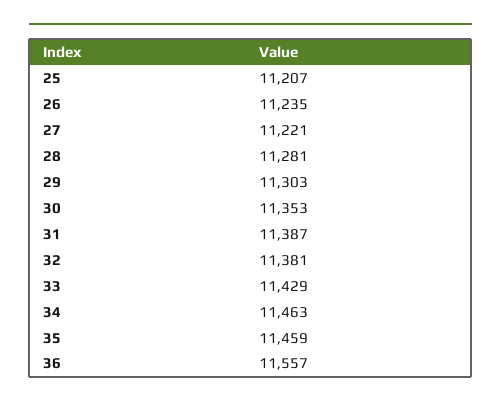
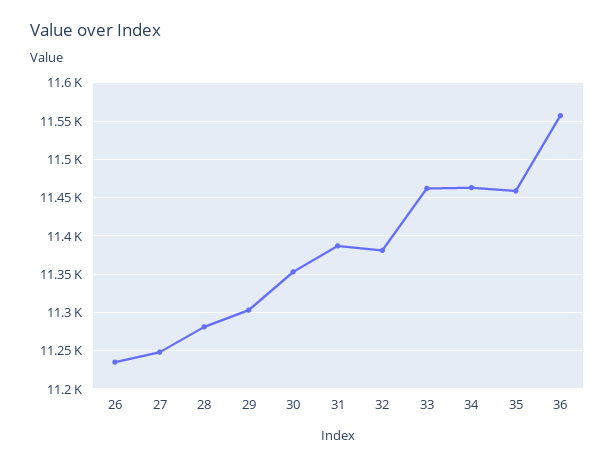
  {
-   "25": 11207,
    "26": 11235,
-   "27": 11221,
+   "27": 11250,
    "28": 11281,
    "29": 11303,
    "30": 11353,
    "31": 11387,
    "32": 11381,
-   "33": 11429,
+   "33": 11460,
    "34": 11463,
    "35": 11459,
    "36": 11557
  }

